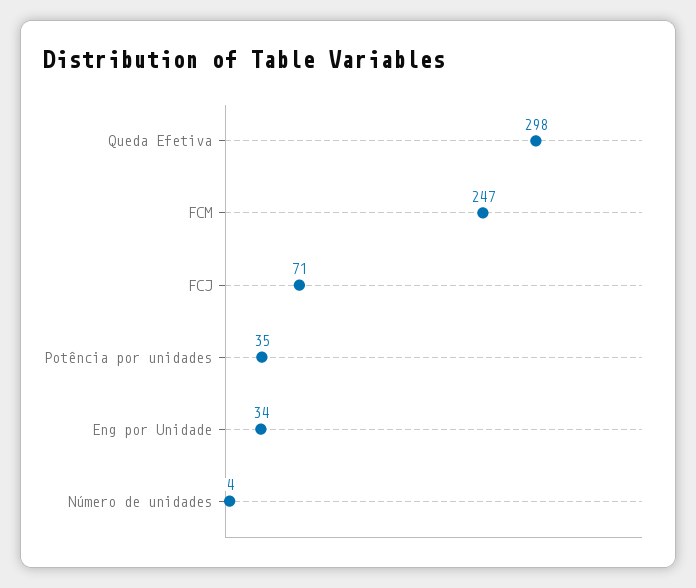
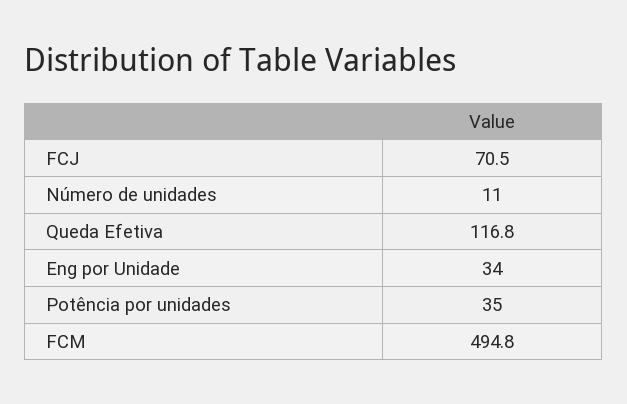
  {
-   "Queda Efetiva": 298,
+   "Queda Efetiva": 116.8,
-   "FCM": 247,
+   "FCM": 494.8,
    "FCJ": 70.5,
    "Potência por unidades": 35,
    "Eng por Unidade": 34,
-   "Número de unidades": 4
+   "Número de unidades": 11
  }

